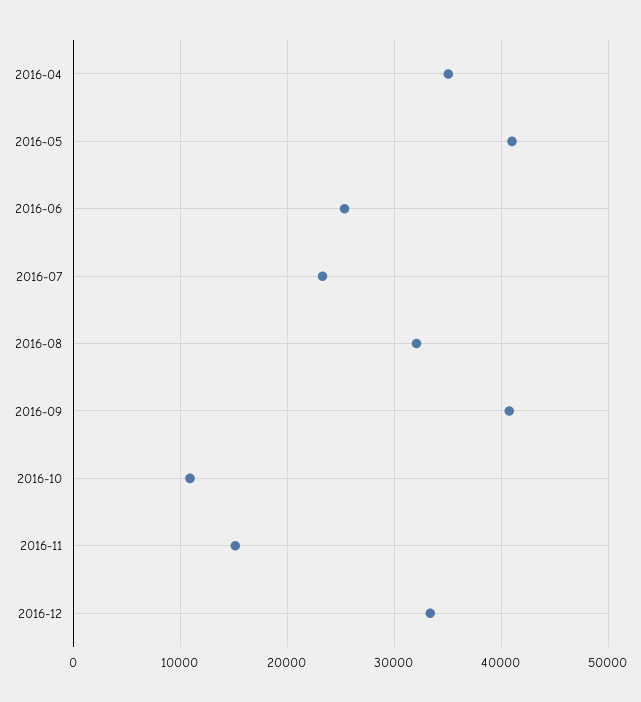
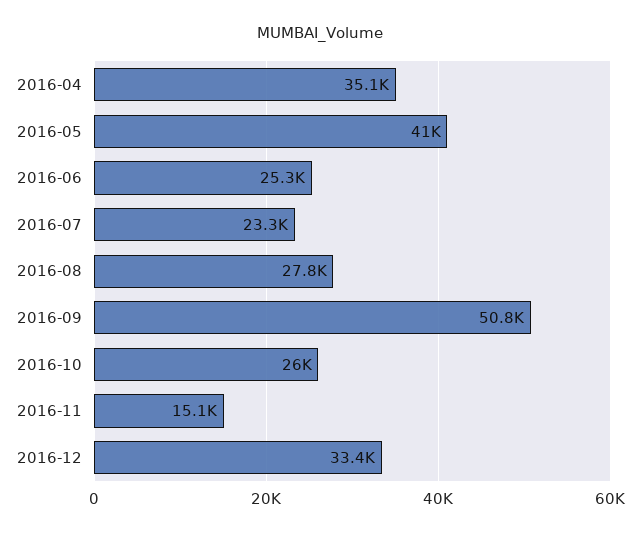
  {
    "2016-04": 35100,
    "2016-05": 41000,
    "2016-06": 25300,
    "2016-07": 23300,
-   "2016-08": 32000,
+   "2016-08": 27800,
-   "2016-09": 41000,
+   "2016-09": 50800,
-   "2016-10": 11000,
+   "2016-10": 26000,
    "2016-11": 15100,
    "2016-12": 33400
  }

